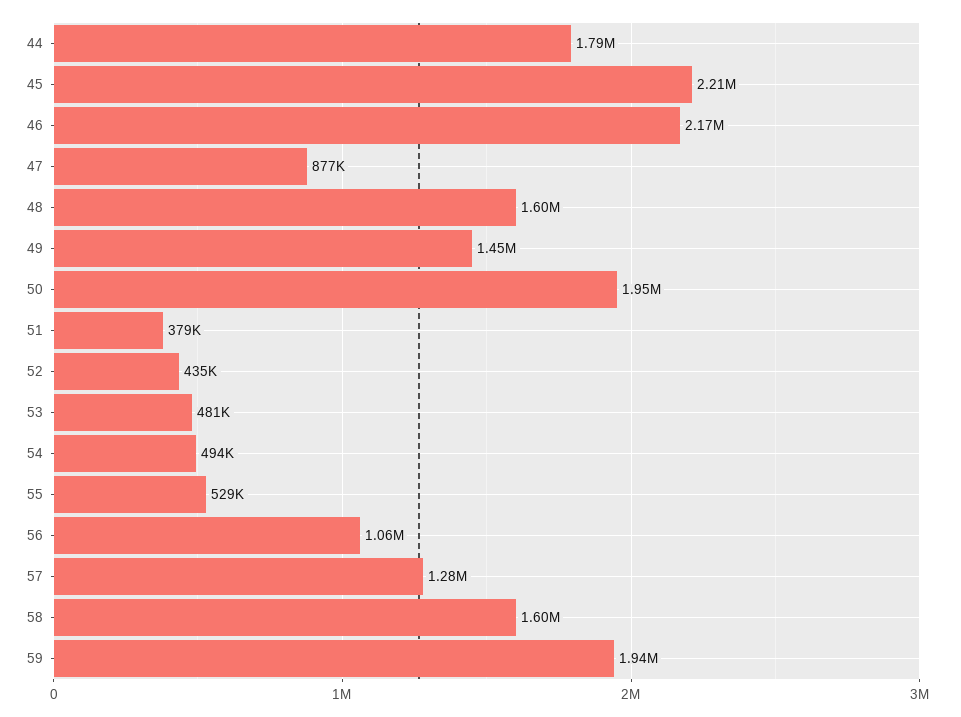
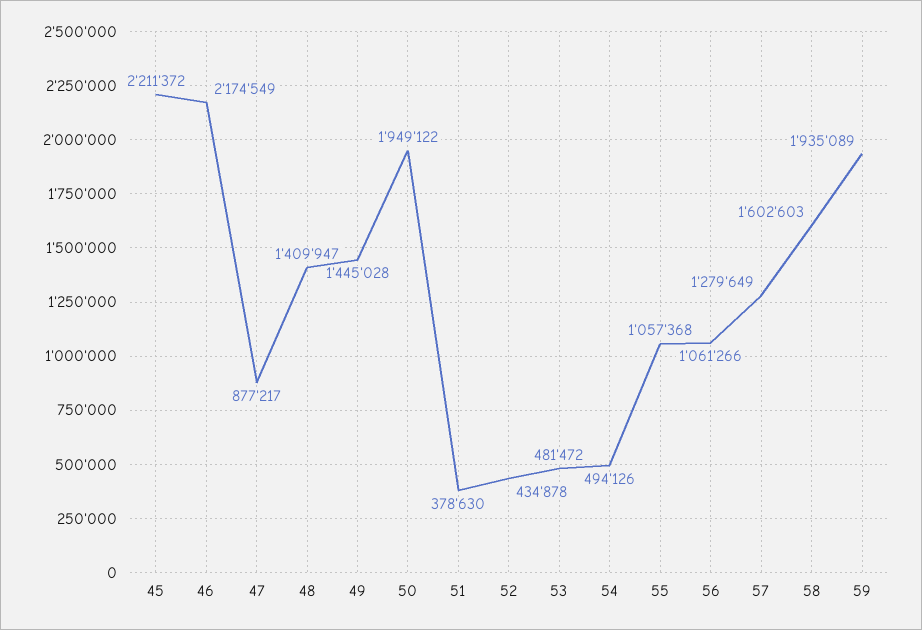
  {
-   "44": 1790000,
    "45": 2211372,
    "46": 2174549,
    "47": 877217,
-   "48": 1600000,
+   "48": 1409947,
    "49": 1445028,
    "50": 1949122,
    "51": 378630,
    "52": 434878,
    "53": 481472,
    "54": 494126,
-   "55": 529000,
+   "55": 1057368,
    "56": 1061266,
    "57": 1279649,
    "58": 1602603,
    "59": 1935089
  }

